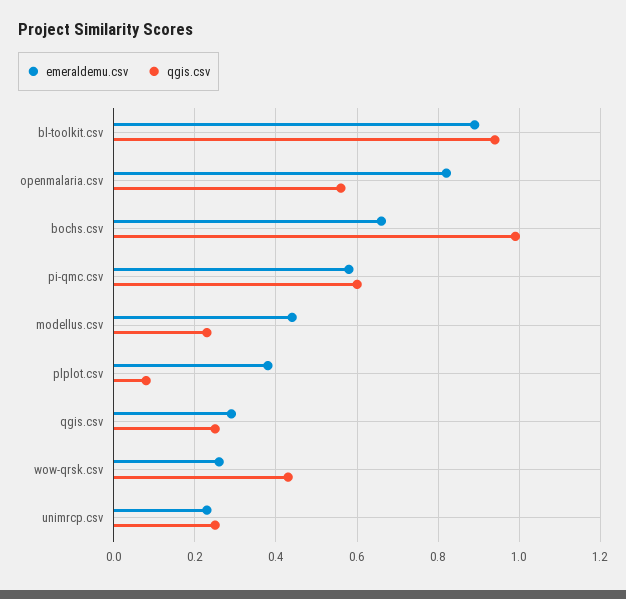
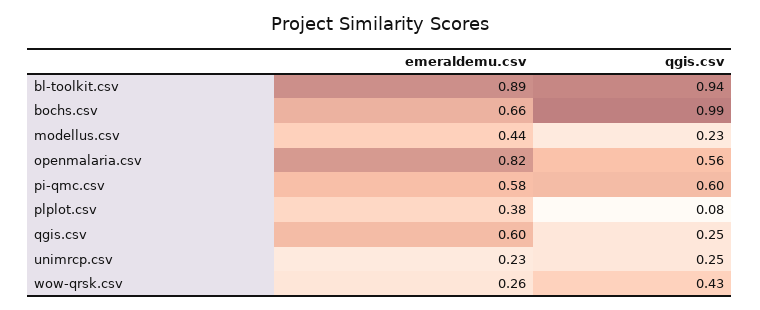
  {
    "emeraldemu.csv": {
      "bl-toolkit.csv": 0.89,
      "openmalaria.csv": 0.82,
      "bochs.csv": 0.66,
      "pi-qmc.csv": 0.58,
      "modellus.csv": 0.44,
      "plplot.csv": 0.38,
-     "qgis.csv": 0.3,
+     "qgis.csv": 0.6,
      "wow-qrsk.csv": 0.26,
      "unimrcp.csv": 0.23
    },
    "qgis.csv": {
      "bl-toolkit.csv": 0.94,
      "openmalaria.csv": 0.56,
      "bochs.csv": 0.99,
      "pi-qmc.csv": 0.6,
      "modellus.csv": 0.23,
      "plplot.csv": 0.08,
      "qgis.csv": 0.25,
      "wow-qrsk.csv": 0.43,
      "unimrcp.csv": 0.25
    }
  }

